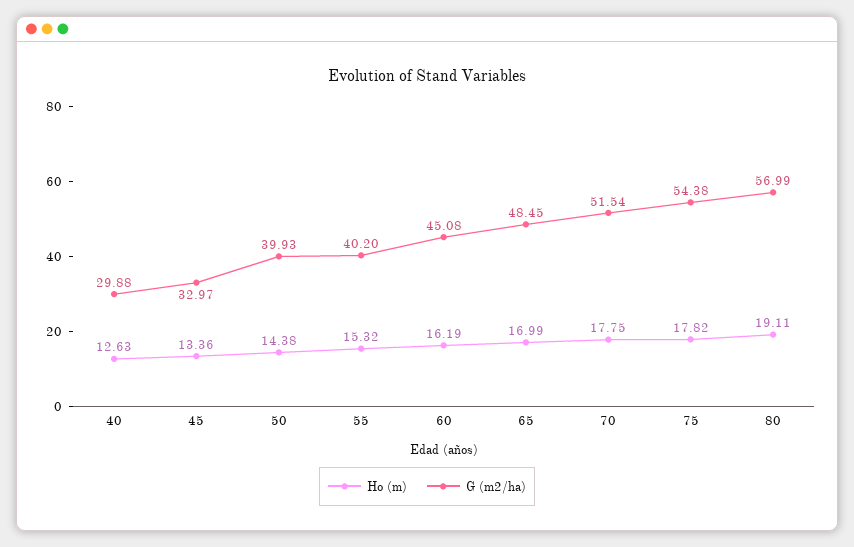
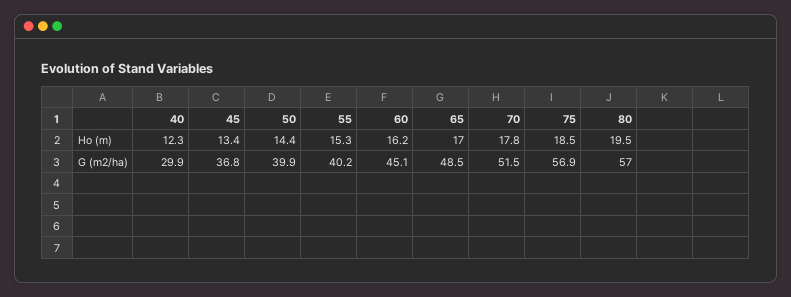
  {
    "Ho (m)": {
-     "40": 12.63,
+     "40": 12.3,
      "45": 13.36,
      "50": 14.38,
      "55": 15.32,
      "60": 16.19,
      "65": 16.99,
      "70": 17.75,
-     "75": 17.82,
+     "75": 18.5,
-     "80": 19.11
+     "80": 19.5
    },
    "G (m2/ha)": {
      "40": 29.88,
-     "45": 32.97,
+     "45": 36.8,
      "50": 39.93,
      "55": 40.2,
      "60": 45.08,
      "65": 48.45,
      "70": 51.54,
-     "75": 54.38,
+     "75": 56.9,
      "80": 56.99
    }
  }

